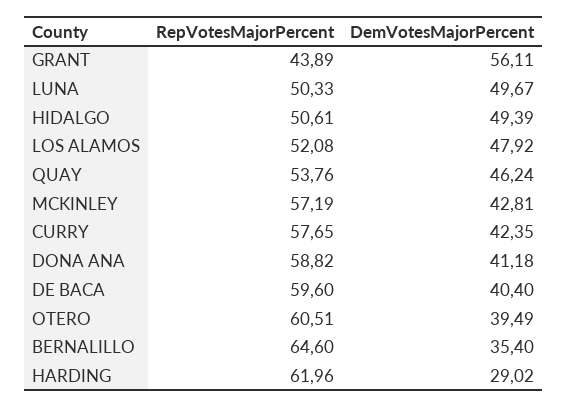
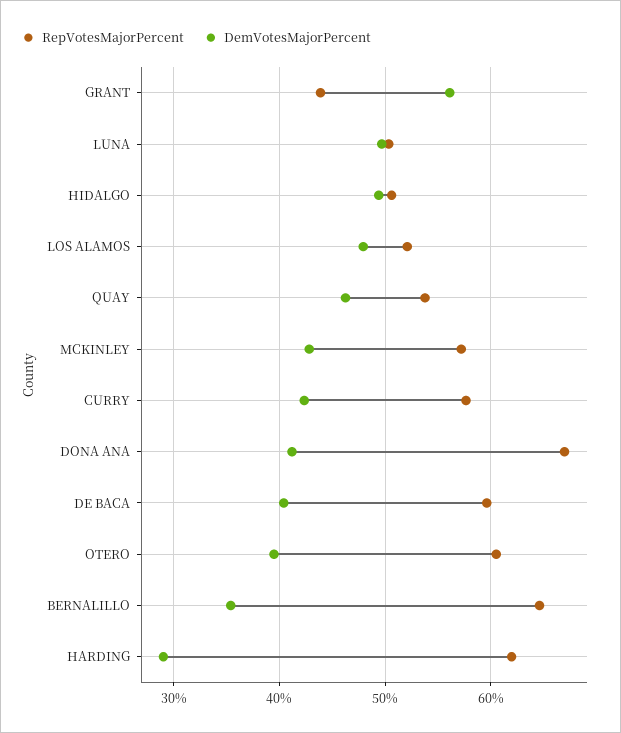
  {
    "RepVotesMajorPercent": {
      "GRANT": 43.89,
      "LUNA": 50.33,
      "HIDALGO": 50.61,
      "LOS ALAMOS": 52.08,
      "QUAY": 53.76,
      "MCKINLEY": 57.19,
      "CURRY": 57.65,
-     "DONA ANA": 58.82,
+     "DONA ANA": 67,
      "DE BACA": 59.6,
      "OTERO": 60.51,
      "BERNALILLO": 64.6,
      "HARDING": 61.96
    },
    "DemVotesMajorPercent": {
      "GRANT": 56.11,
      "LUNA": 49.67,
      "HIDALGO": 49.39,
      "LOS ALAMOS": 47.92,
      "QUAY": 46.24,
      "MCKINLEY": 42.81,
      "CURRY": 42.35,
      "DONA ANA": 41.18,
      "DE BACA": 40.4,
      "OTERO": 39.49,
      "BERNALILLO": 35.4,
      "HARDING": 29.02
    }
  }

